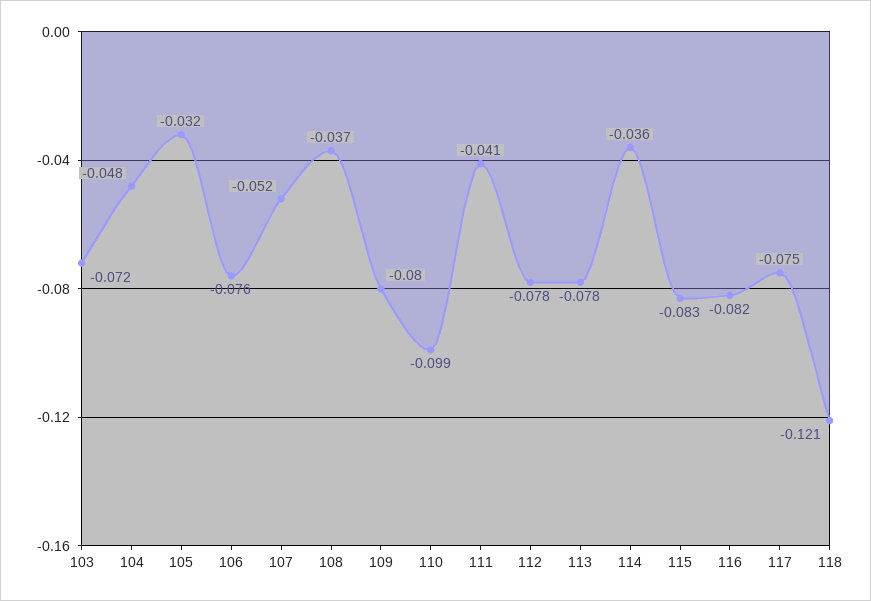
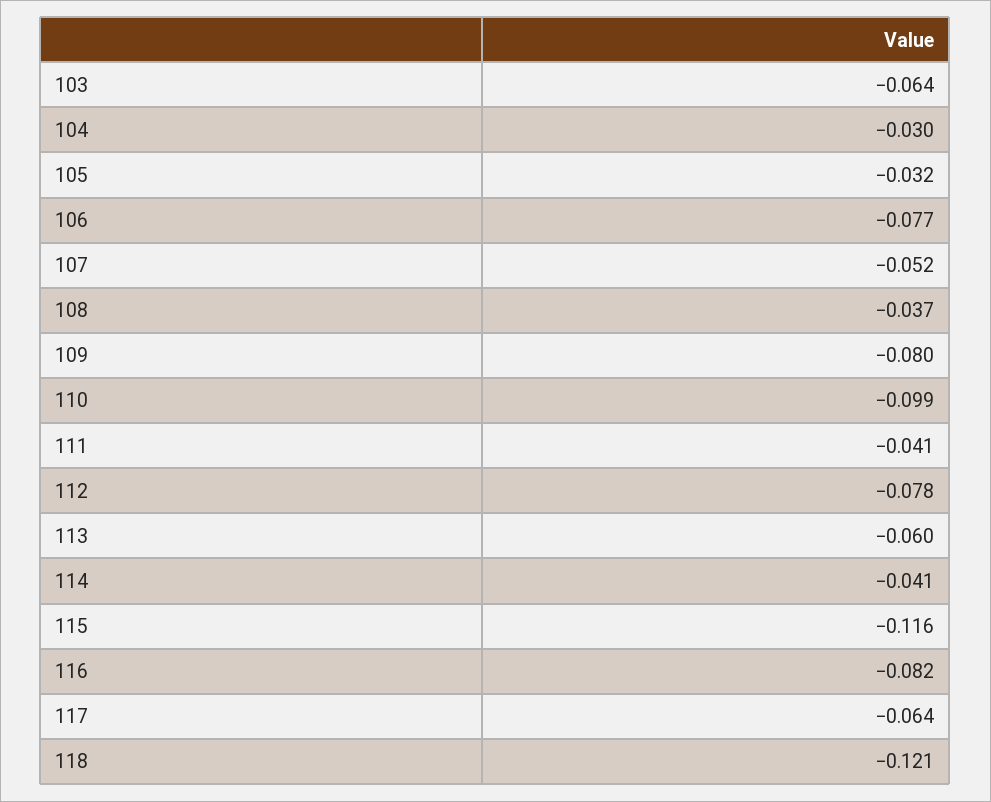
  {
-   "103": -0.072,
+   "103": -0.064,
-   "104": -0.048,
+   "104": -0.03,
    "105": -0.032,
-   "106": -0.076,
+   "106": -0.077,
    "107": -0.052,
    "108": -0.037,
    "109": -0.08,
    "110": -0.099,
    "111": -0.041,
    "112": -0.078,
-   "113": -0.078,
+   "113": -0.06,
-   "114": -0.036,
+   "114": -0.041,
-   "115": -0.083,
+   "115": -0.116,
    "116": -0.082,
-   "117": -0.075,
+   "117": -0.064,
    "118": -0.121
  }

